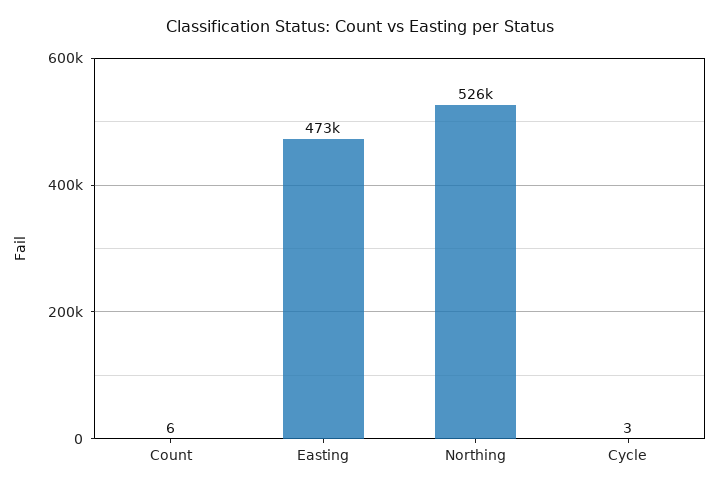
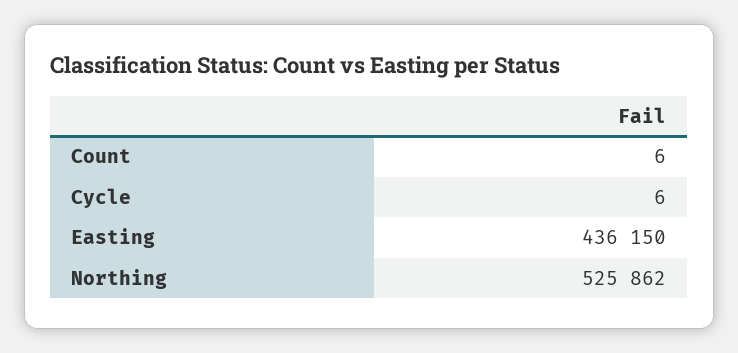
  {
    "Count": 6,
-   "Easting": 473000,
+   "Easting": 436150,
    "Northing": 525862,
-   "Cycle": 3
+   "Cycle": 6
  }

